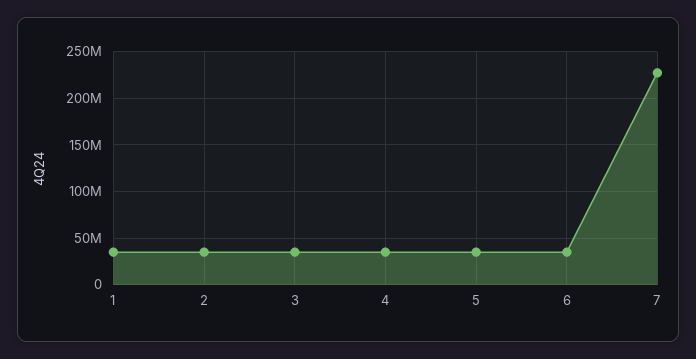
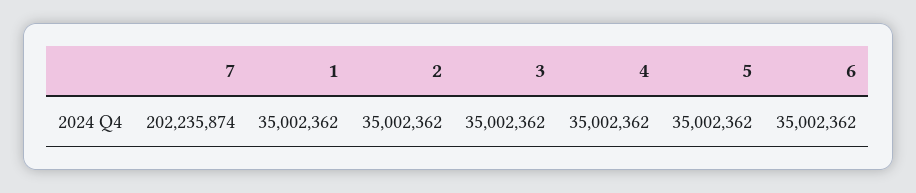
  {
    "1": 35002362,
    "2": 35002362,
    "3": 35002362,
    "4": 35002362,
    "5": 35002362,
    "6": 35002362,
-   "7": 230000000
+   "7": 202235874
  }

